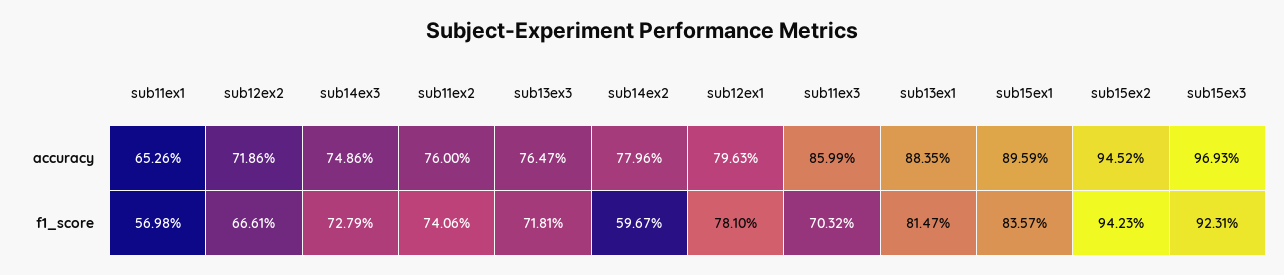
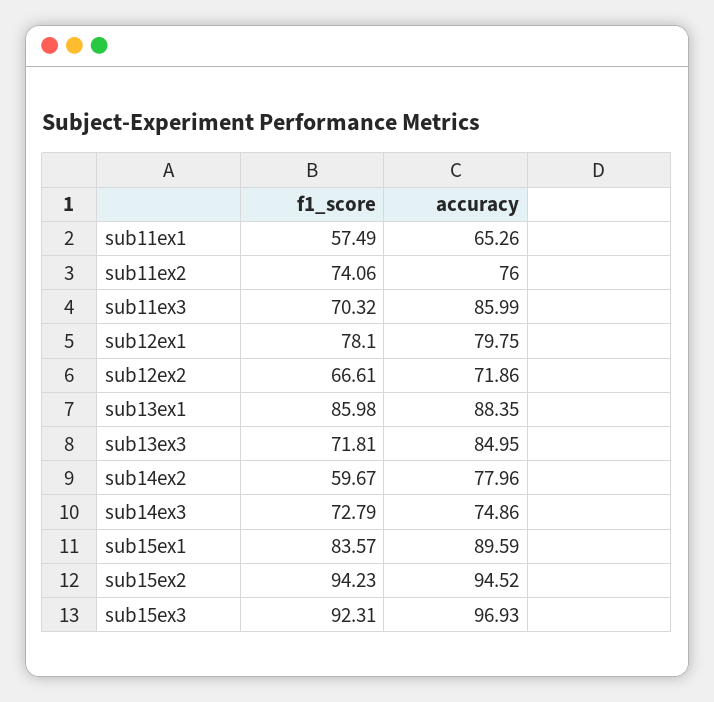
  {
    "sub11ex1": {
      "accuracy": 65.26,
-     "f1_score": 56.98
+     "f1_score": 57.49
    },
    "sub12ex2": {
      "accuracy": 71.86,
      "f1_score": 66.61
    },
    "sub14ex3": {
      "accuracy": 74.86,
      "f1_score": 72.79
    },
    "sub11ex2": {
      "accuracy": 76,
      "f1_score": 74.06
    },
    "sub13ex3": {
-     "accuracy": 76.47,
+     "accuracy": 84.95,
      "f1_score": 71.81
    },
    "sub14ex2": {
      "accuracy": 77.96,
      "f1_score": 59.67
    },
    "sub12ex1": {
-     "accuracy": 79.63,
+     "accuracy": 79.75,
      "f1_score": 78.1
    },
    "sub11ex3": {
      "accuracy": 85.99,
      "f1_score": 70.32
    },
    "sub13ex1": {
      "accuracy": 88.35,
-     "f1_score": 81.47
+     "f1_score": 85.98
    },
    "sub15ex1": {
      "accuracy": 89.59,
      "f1_score": 83.57
    },
    "sub15ex2": {
      "accuracy": 94.52,
      "f1_score": 94.23
    },
    "sub15ex3": {
      "accuracy": 96.93,
      "f1_score": 92.31
    }
  }

